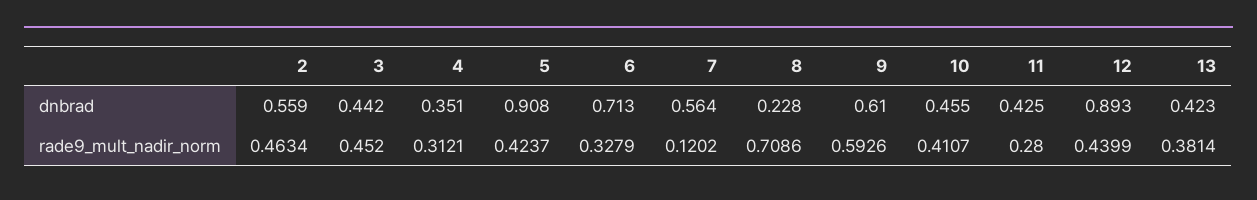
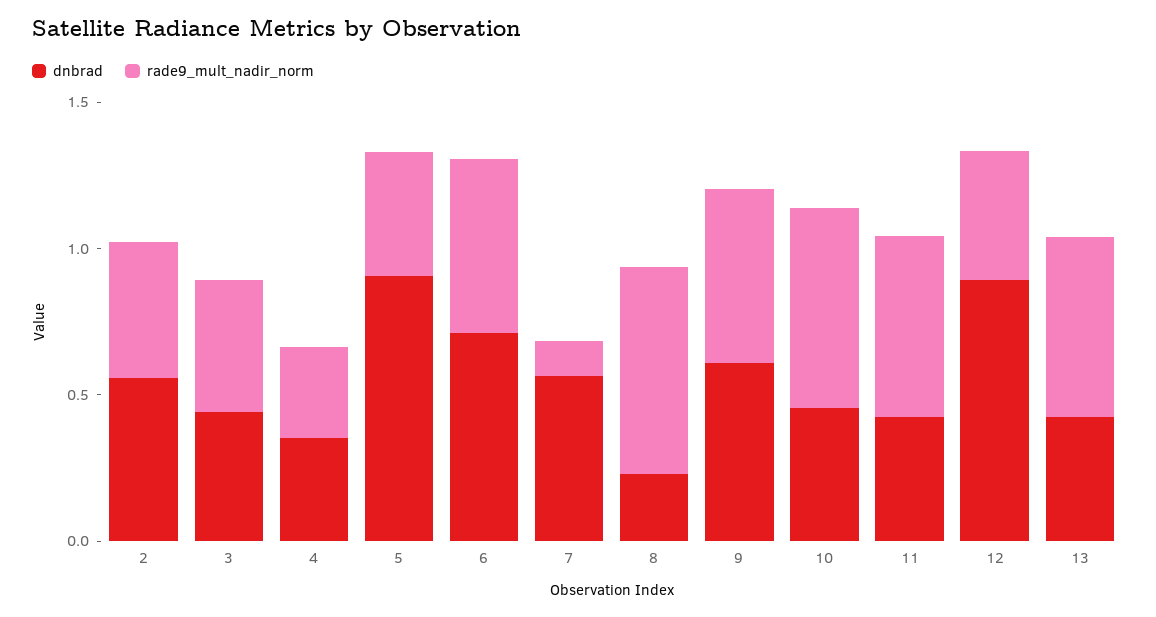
  {
    "dnbrad": {
      "2": 0.559,
      "3": 0.442,
      "4": 0.351,
      "5": 0.908,
      "6": 0.713,
      "7": 0.564,
      "8": 0.228,
      "9": 0.61,
      "10": 0.455,
      "11": 0.425,
      "12": 0.893,
      "13": 0.423
    },
    "rade9_mult_nadir_norm": {
      "2": 0.4634,
      "3": 0.452,
      "4": 0.3121,
      "5": 0.4237,
-     "6": 0.3279,
+     "6": 0.6,
      "7": 0.1202,
      "8": 0.7086,
      "9": 0.5926,
-     "10": 0.4107,
+     "10": 0.7,
-     "11": 0.28,
+     "11": 0.6,
      "12": 0.4399,
-     "13": 0.3814
+     "13": 0.6
    }
  }

